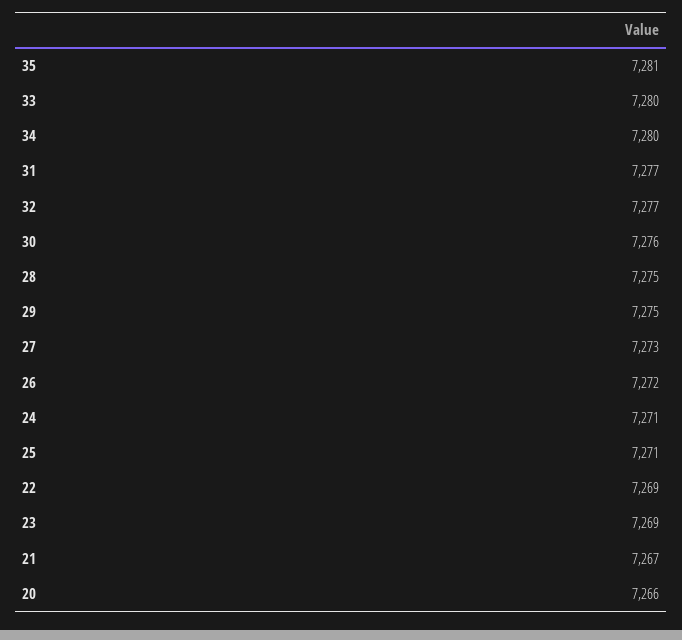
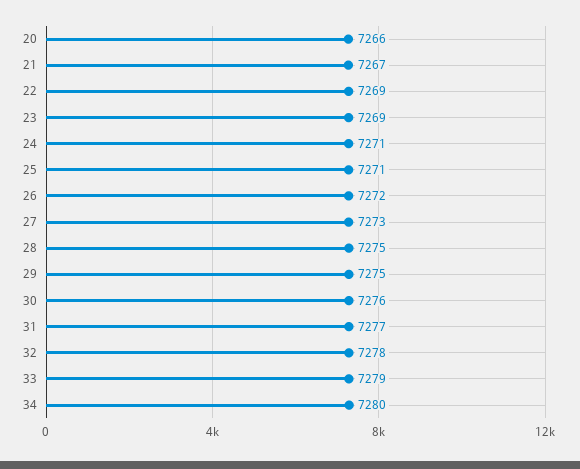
  {
-   "35": 7281,
-   "33": 7280,
+   "33": 7279,
    "34": 7280,
    "31": 7277,
-   "32": 7277,
+   "32": 7278,
    "30": 7276,
    "28": 7275,
    "29": 7275,
    "27": 7273,
    "26": 7272,
    "24": 7271,
    "25": 7271,
    "22": 7269,
    "23": 7269,
    "21": 7267,
    "20": 7266
  }

